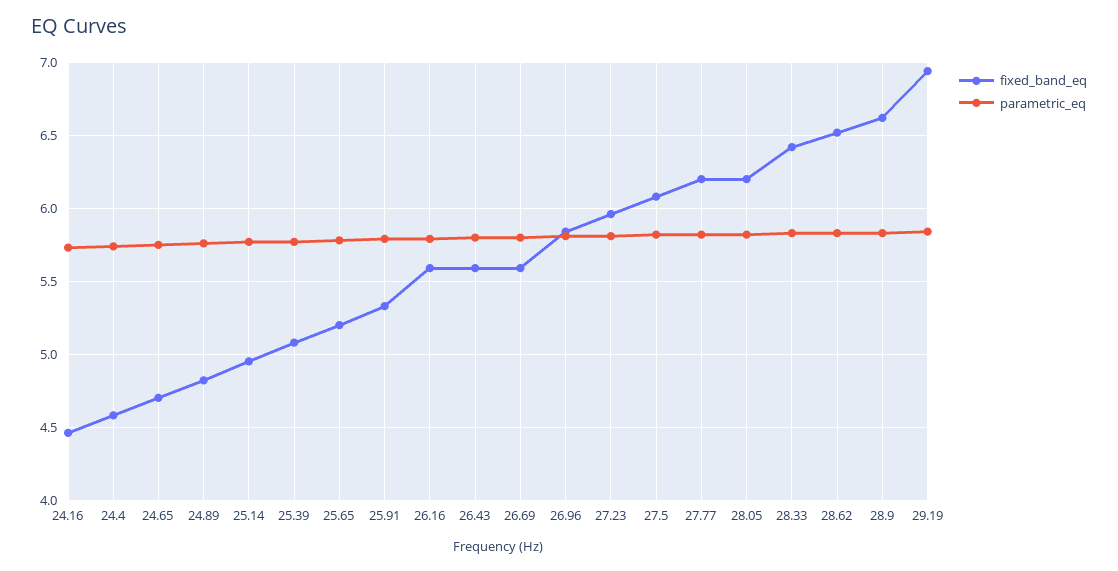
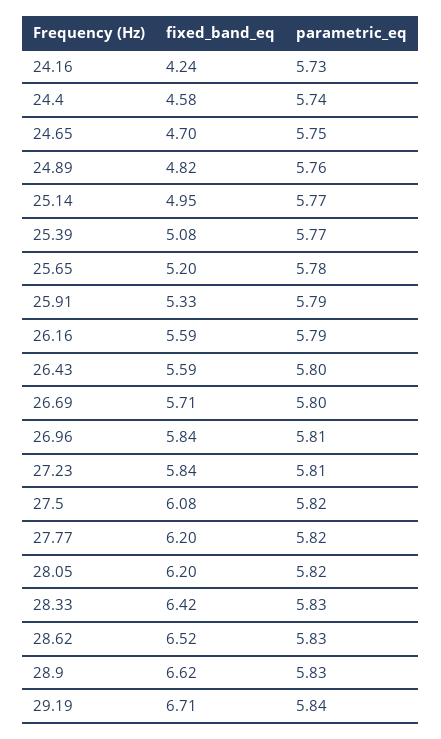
  {
    "fixed_band_eq": {
-     "24.16": 4.45,
+     "24.16": 4.24,
      "24.4": 4.58,
      "24.65": 4.7,
      "24.89": 4.82,
      "25.14": 4.95,
      "25.39": 5.08,
      "25.65": 5.2,
      "25.91": 5.33,
      "26.16": 5.59,
      "26.43": 5.59,
-     "26.69": 5.6,
+     "26.69": 5.71,
      "26.96": 5.84,
-     "27.23": 5.95,
+     "27.23": 5.84,
      "27.5": 6.08,
      "27.77": 6.2,
      "28.05": 6.2,
      "28.33": 6.42,
      "28.62": 6.52,
      "28.9": 6.62,
-     "29.19": 6.95
+     "29.19": 6.71
    },
    "parametric_eq": {
      "24.16": 5.73,
      "24.4": 5.74,
      "24.65": 5.75,
      "24.89": 5.76,
      "25.14": 5.77,
      "25.39": 5.77,
      "25.65": 5.78,
      "25.91": 5.79,
      "26.16": 5.79,
      "26.43": 5.8,
      "26.69": 5.8,
      "26.96": 5.81,
      "27.23": 5.81,
      "27.5": 5.82,
      "27.77": 5.82,
      "28.05": 5.82,
      "28.33": 5.83,
      "28.62": 5.83,
      "28.9": 5.83,
      "29.19": 5.84
    }
  }

